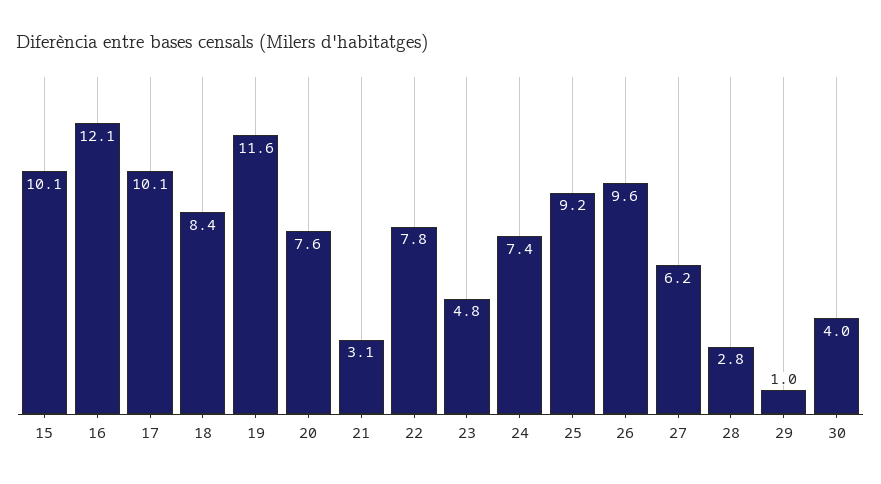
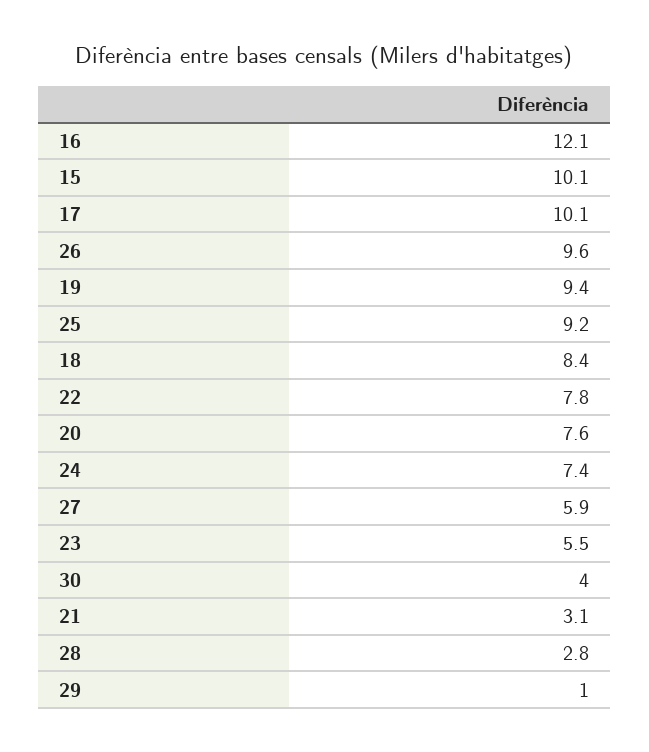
  {
    "15": 10.1,
    "16": 12.1,
    "17": 10.1,
    "18": 8.4,
-   "19": 11.6,
+   "19": 9.4,
    "20": 7.6,
    "21": 3.1,
    "22": 7.8,
-   "23": 4.8,
+   "23": 5.5,
    "24": 7.4,
    "25": 9.2,
    "26": 9.6,
-   "27": 6.2,
+   "27": 5.9,
    "28": 2.8,
    "29": 1,
    "30": 4
  }

